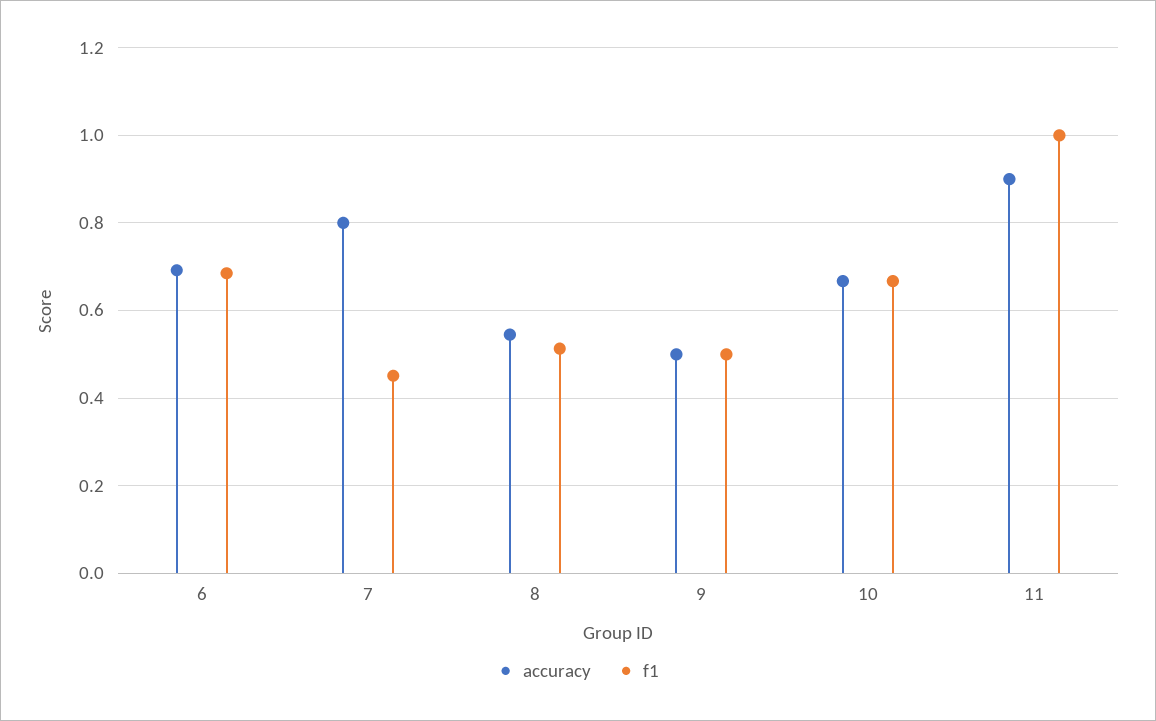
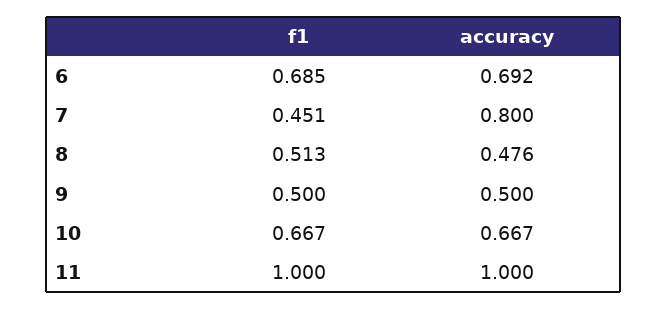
  {
    "accuracy": {
      "6": 0.692,
      "7": 0.8,
-     "8": 0.54,
+     "8": 0.476,
      "9": 0.5,
      "10": 0.667,
-     "11": 0.9
+     "11": 1
    },
    "f1": {
      "6": 0.685,
      "7": 0.451,
      "8": 0.513,
      "9": 0.5,
      "10": 0.667,
      "11": 1
    }
  }

